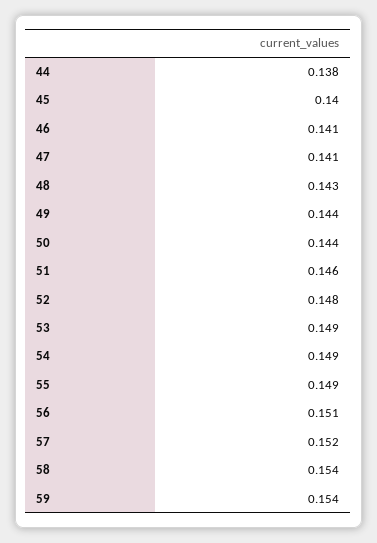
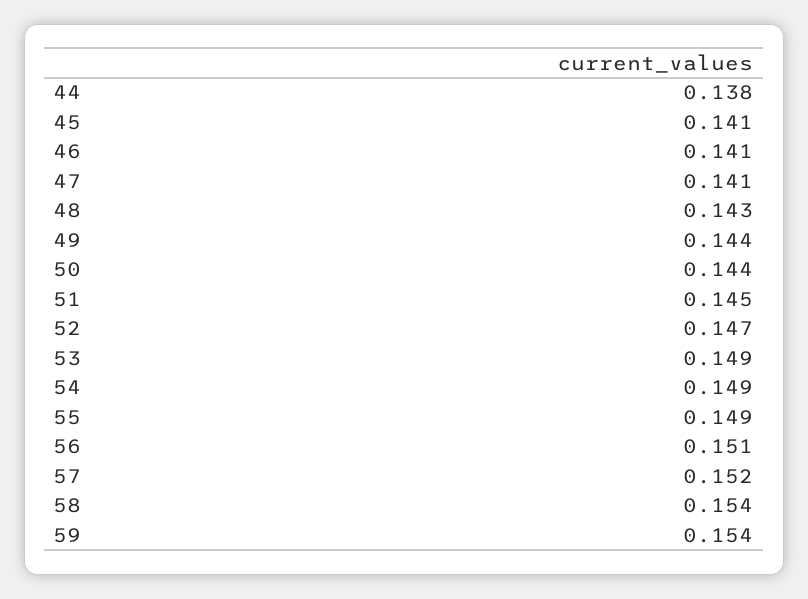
  {
    "44": 0.138,
-   "45": 0.14,
+   "45": 0.141,
    "46": 0.141,
    "47": 0.141,
    "48": 0.143,
    "49": 0.144,
    "50": 0.144,
-   "51": 0.146,
+   "51": 0.145,
-   "52": 0.148,
+   "52": 0.147,
    "53": 0.149,
    "54": 0.149,
    "55": 0.149,
    "56": 0.151,
    "57": 0.152,
    "58": 0.154,
    "59": 0.154
  }

